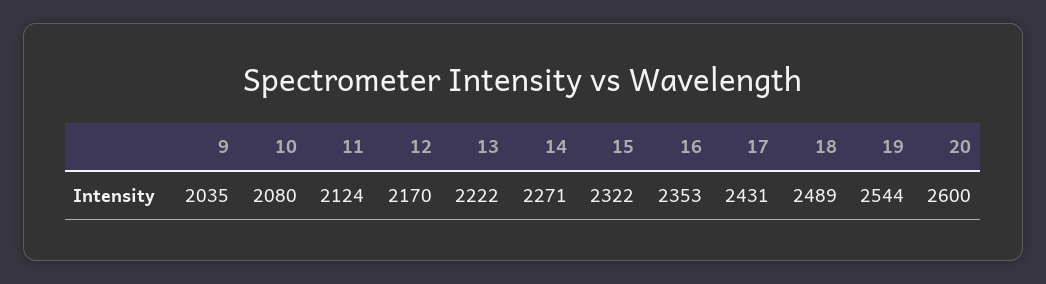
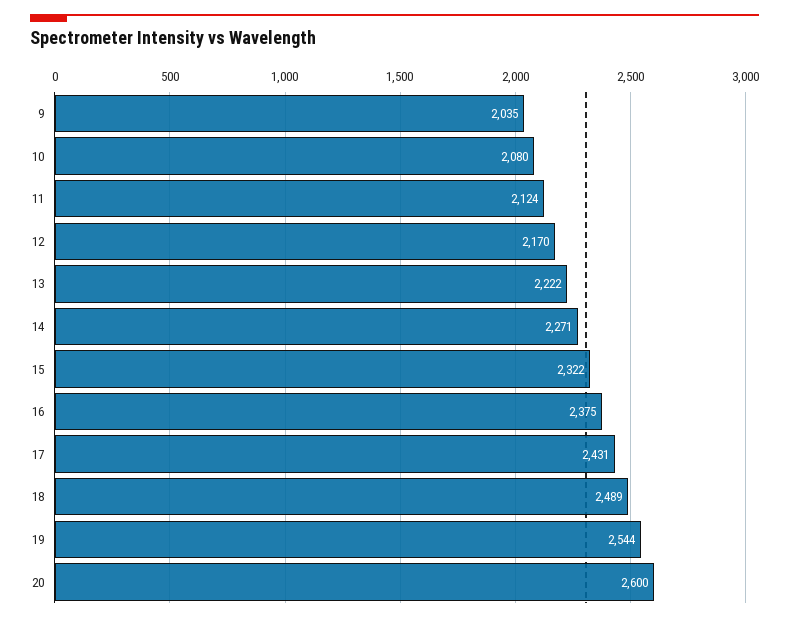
  {
    "9": 2035,
    "10": 2080,
    "11": 2124,
    "12": 2170,
    "13": 2222,
    "14": 2271,
    "15": 2322,
-   "16": 2353,
+   "16": 2375,
    "17": 2431,
    "18": 2489,
    "19": 2544,
    "20": 2600
  }

